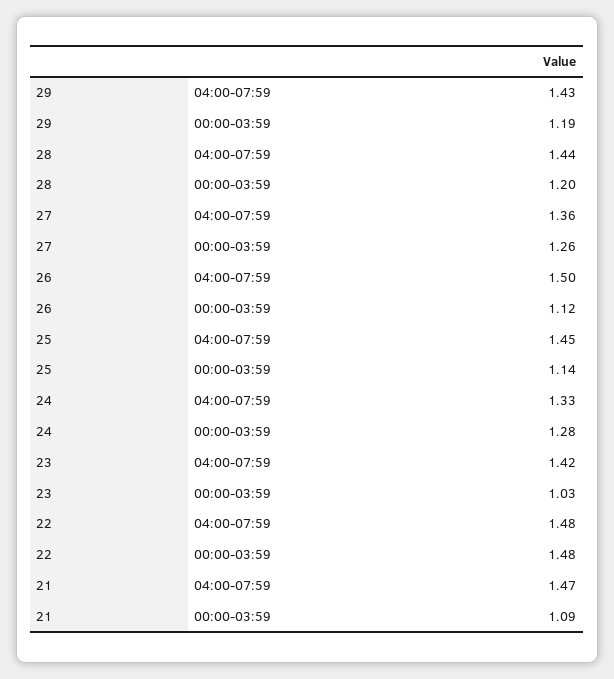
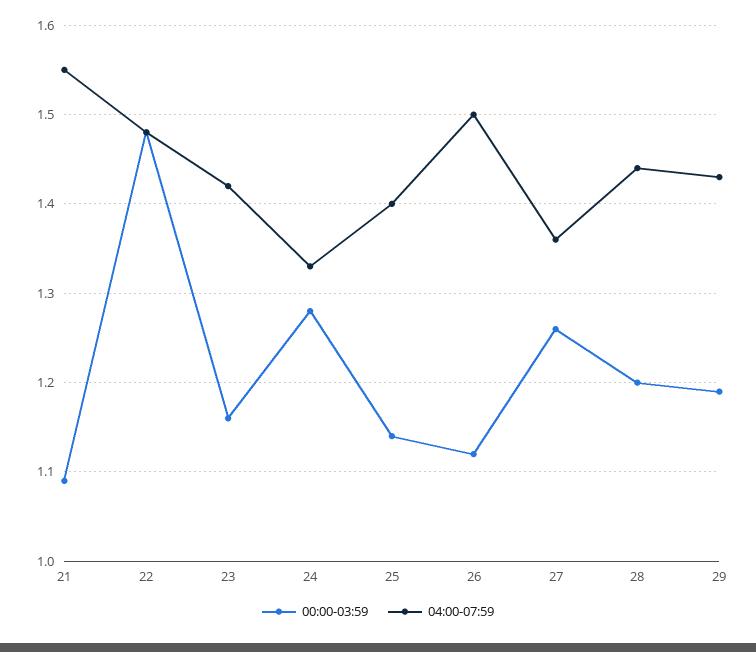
  {
    "04:00-07:59": {
      "29": 1.43,
      "28": 1.44,
      "27": 1.36,
      "26": 1.5,
-     "25": 1.45,
+     "25": 1.4,
      "24": 1.33,
      "23": 1.42,
      "22": 1.48,
-     "21": 1.47
+     "21": 1.55
    },
    "00:00-03:59": {
      "29": 1.19,
      "28": 1.2,
      "27": 1.26,
      "26": 1.12,
      "25": 1.14,
      "24": 1.28,
-     "23": 1.03,
+     "23": 1.16,
      "22": 1.48,
      "21": 1.09
    }
  }

